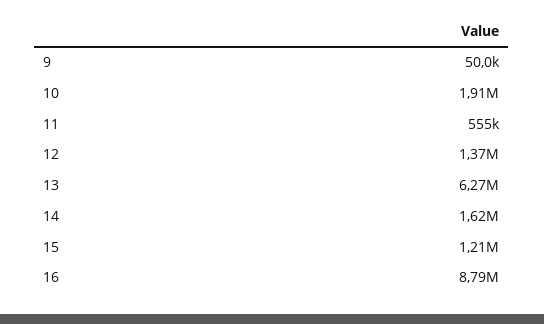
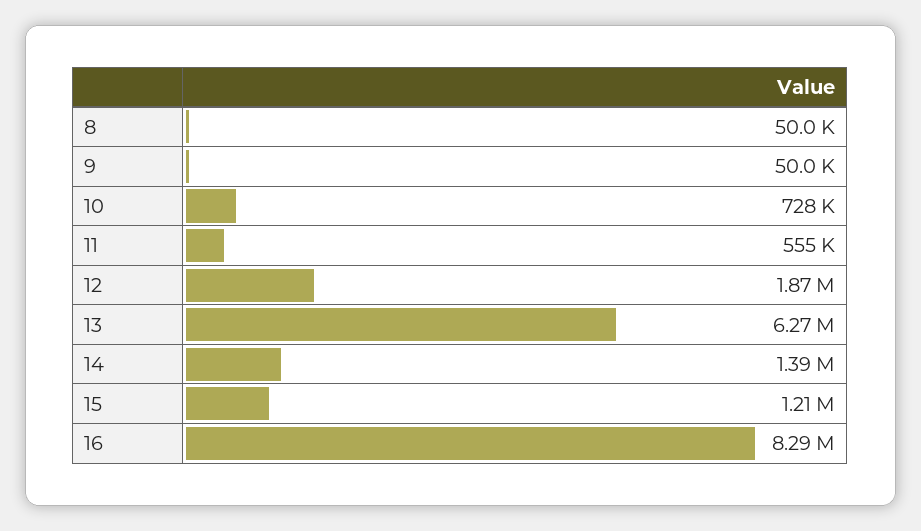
  {
    "9": 50000,
-   "10": 1910000,
+   "10": 728000,
    "11": 555000,
-   "12": 1370000,
+   "12": 1870000,
    "13": 6270000,
-   "14": 1620000,
+   "14": 1390000,
    "15": 1210000,
-   "16": 8790000
+   "16": 8290000,
+   "8": 50000
  }

